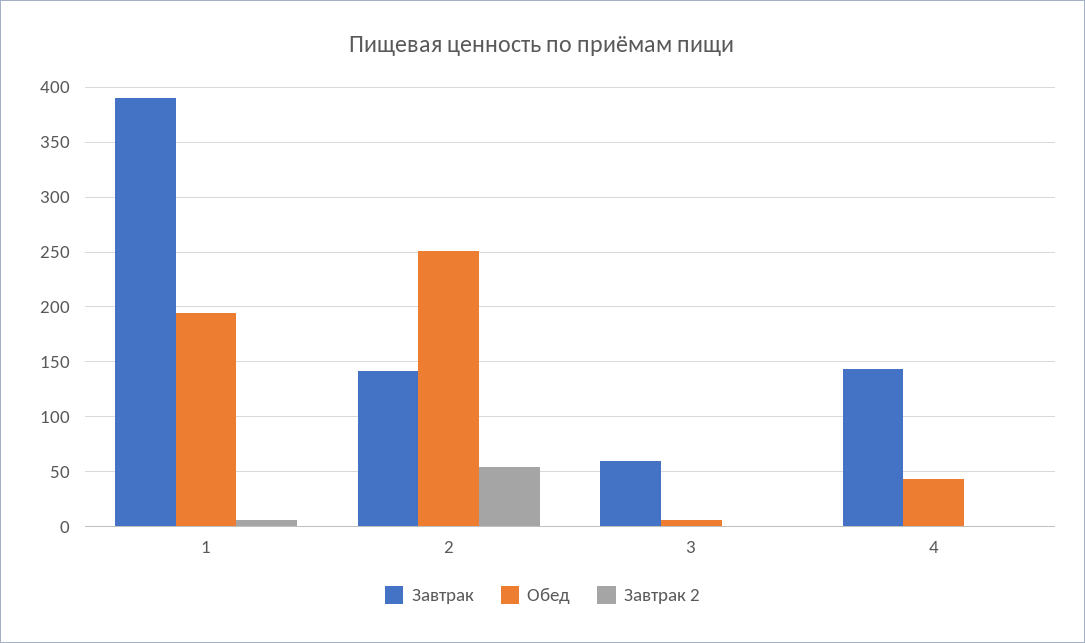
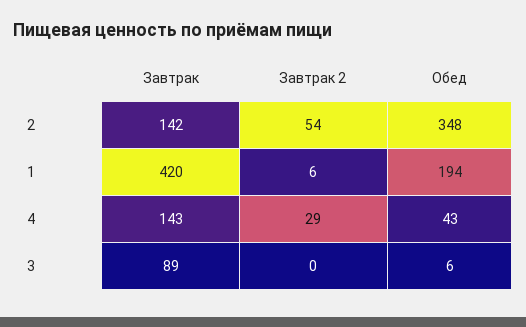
  {
    "Завтрак": {
-     "1": 390,
+     "1": 420,
      "2": 142,
-     "3": 60,
+     "3": 89,
      "4": 143
    },
    "Обед": {
      "1": 194,
-     "2": 250,
+     "2": 348,
      "3": 6,
      "4": 43
    },
    "Завтрак 2": {
      "1": 6,
      "2": 54,
      "3": 0,
-     "4": 0
+     "4": 29
    }
  }

